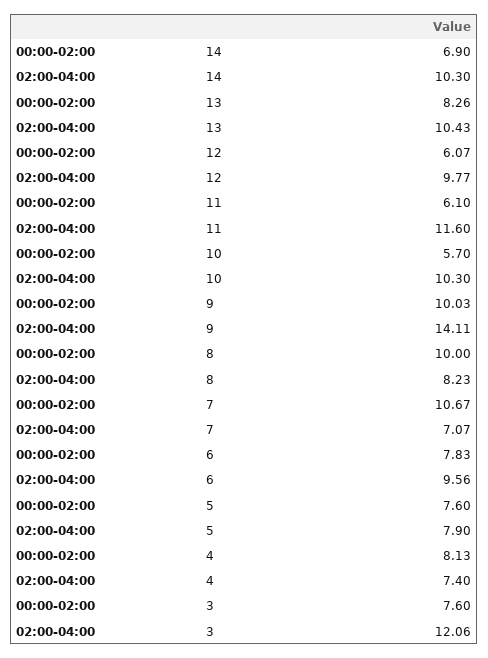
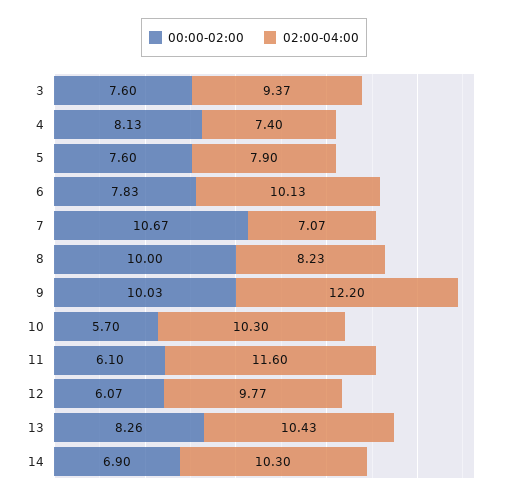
  {
    "00:00-02:00": {
      "14": 6.9,
      "13": 8.26,
      "12": 6.07,
      "11": 6.1,
      "10": 5.7,
      "9": 10.03,
      "8": 10,
      "7": 10.67,
      "6": 7.83,
      "5": 7.6,
      "4": 8.13,
      "3": 7.6
    },
    "02:00-04:00": {
      "14": 10.3,
      "13": 10.43,
      "12": 9.77,
      "11": 11.6,
      "10": 10.3,
-     "9": 14.11,
+     "9": 12.2,
      "8": 8.23,
      "7": 7.07,
-     "6": 9.56,
+     "6": 10.13,
      "5": 7.9,
      "4": 7.4,
-     "3": 12.06
+     "3": 9.37
    }
  }

